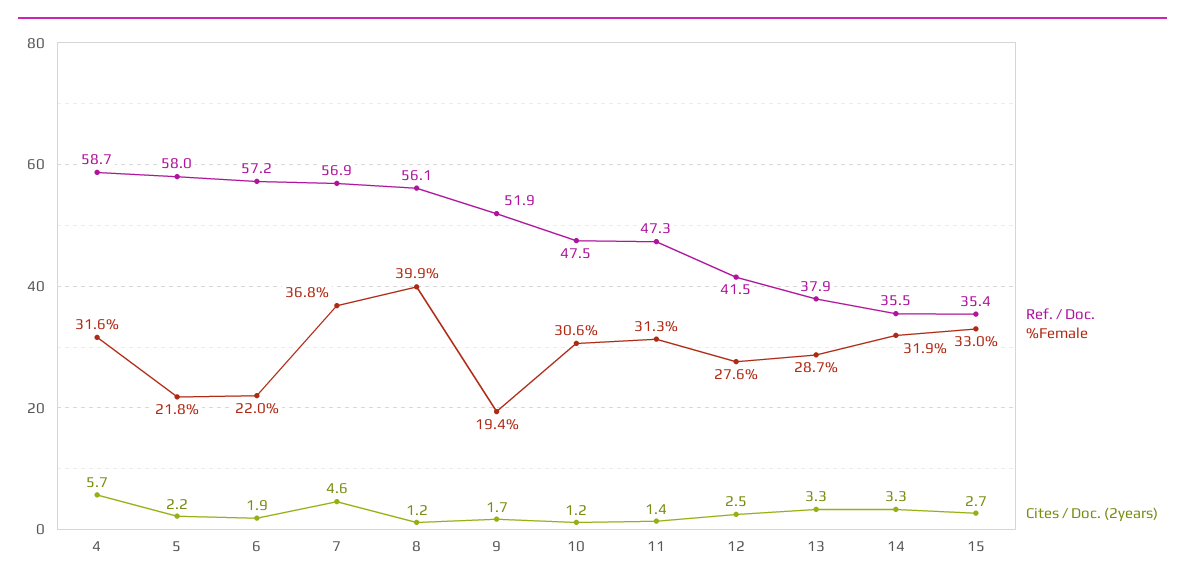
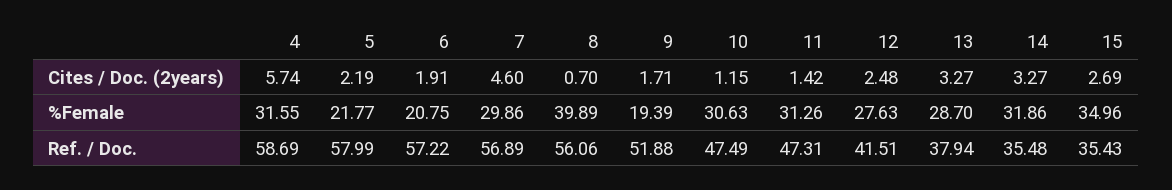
  {
    "Ref. / Doc.": {
      "4": 58.69,
      "5": 57.99,
      "6": 57.22,
      "7": 56.89,
      "8": 56.06,
      "9": 51.88,
      "10": 47.49,
      "11": 47.31,
      "12": 41.51,
      "13": 37.94,
      "14": 35.48,
      "15": 35.43
    },
    "%Female": {
      "4": 31.55,
      "5": 21.77,
-     "6": 22,
+     "6": 20.75,
-     "7": 36.8,
+     "7": 29.86,
      "8": 39.89,
      "9": 19.39,
      "10": 30.63,
      "11": 31.26,
      "12": 27.63,
      "13": 28.7,
      "14": 31.86,
-     "15": 33
+     "15": 34.96
    },
    "Cites / Doc. (2years)": {
      "4": 5.74,
      "5": 2.19,
      "6": 1.91,
      "7": 4.6,
-     "8": 1.2,
+     "8": 0.7,
      "9": 1.71,
      "10": 1.15,
      "11": 1.42,
      "12": 2.48,
      "13": 3.27,
      "14": 3.27,
      "15": 2.69
    }
  }

